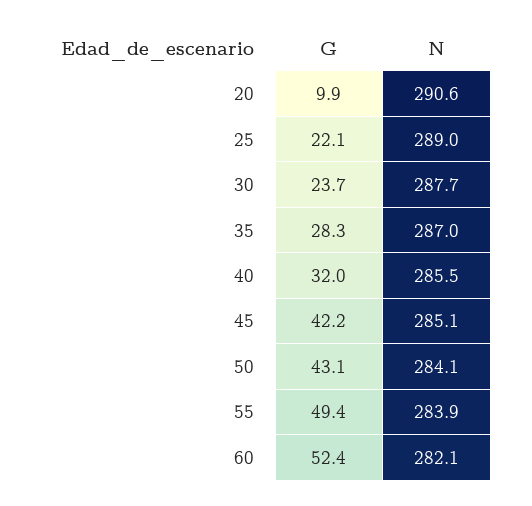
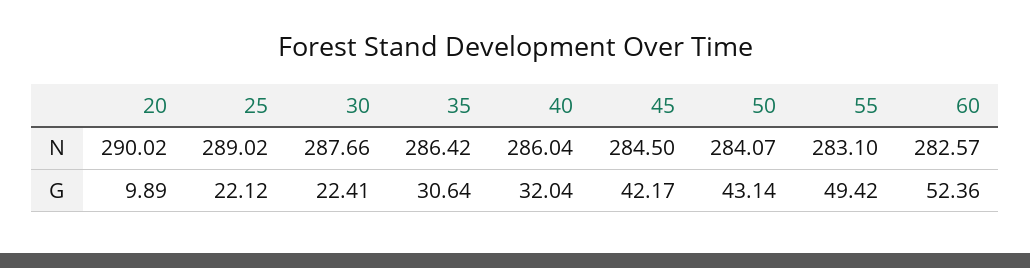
  {
    "G": {
      "20": 9.89,
      "25": 22.12,
-     "30": 23.7,
+     "30": 22.41,
-     "35": 28.3,
+     "35": 30.64,
      "40": 32.04,
      "45": 42.17,
      "50": 43.14,
      "55": 49.42,
      "60": 52.36
    },
    "N": {
-     "20": 290.6,
+     "20": 290.02,
      "25": 289.02,
      "30": 287.66,
-     "35": 287,
+     "35": 286.42,
-     "40": 285.5,
+     "40": 286.04,
-     "45": 285.1,
+     "45": 284.5,
      "50": 284.07,
-     "55": 283.9,
+     "55": 283.1,
-     "60": 282.1
+     "60": 282.57
    }
  }

